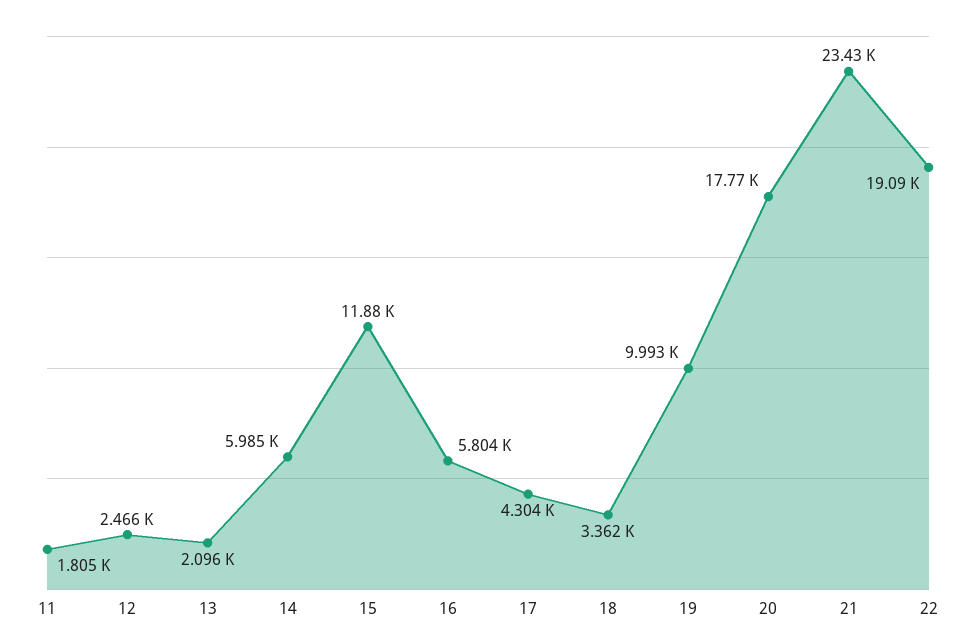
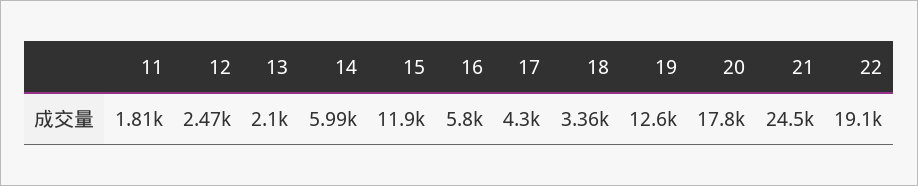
  {
    "11": 1805,
    "12": 2466,
    "13": 2096,
    "14": 5985,
    "15": 11880,
    "16": 5804,
    "17": 4304,
    "18": 3362,
-   "19": 9993,
+   "19": 12600,
    "20": 17770,
-   "21": 23430,
+   "21": 24500,
    "22": 19090
  }

